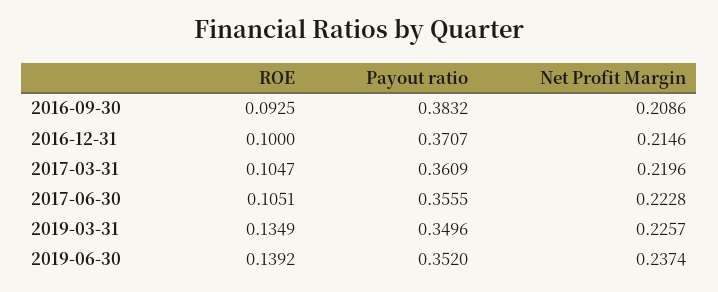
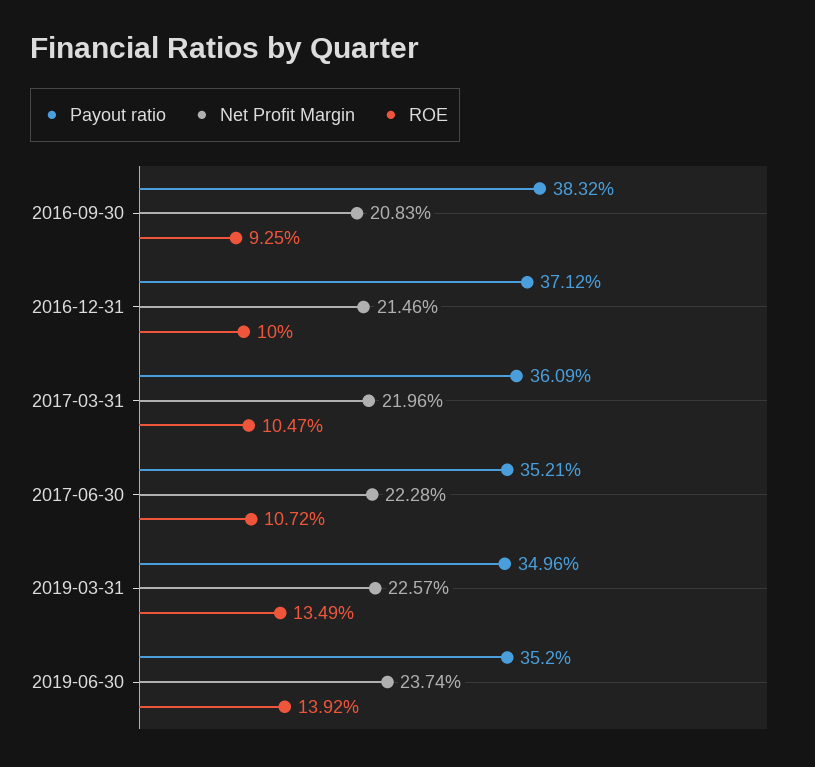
  {
    "ROE": {
      "2016-09-30": 0.0925,
      "2016-12-31": 0.1,
      "2017-03-31": 0.1047,
-     "2017-06-30": 0.1051,
+     "2017-06-30": 0.1072,
      "2019-03-31": 0.1349,
      "2019-06-30": 0.1392
    },
    "Payout ratio": {
      "2016-09-30": 0.3832,
-     "2016-12-31": 0.3707,
+     "2016-12-31": 0.3712,
      "2017-03-31": 0.3609,
-     "2017-06-30": 0.3555,
+     "2017-06-30": 0.3521,
      "2019-03-31": 0.3496,
      "2019-06-30": 0.352
    },
    "Net Profit Margin": {
-     "2016-09-30": 0.2086,
+     "2016-09-30": 0.2083,
      "2016-12-31": 0.2146,
      "2017-03-31": 0.2196,
      "2017-06-30": 0.2228,
      "2019-03-31": 0.2257,
      "2019-06-30": 0.2374
    }
  }

